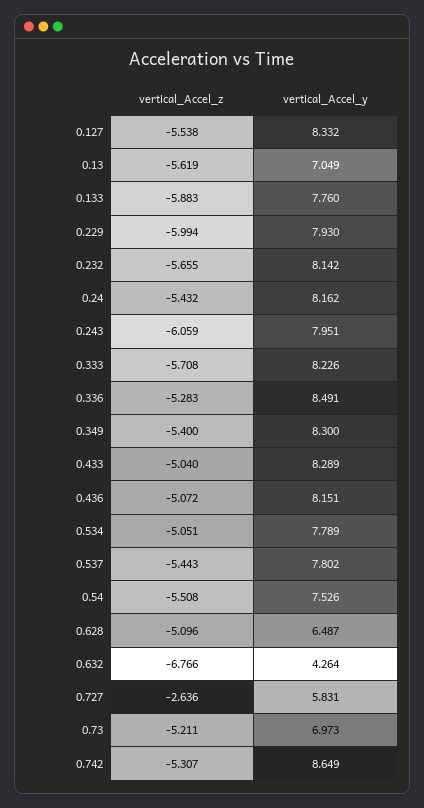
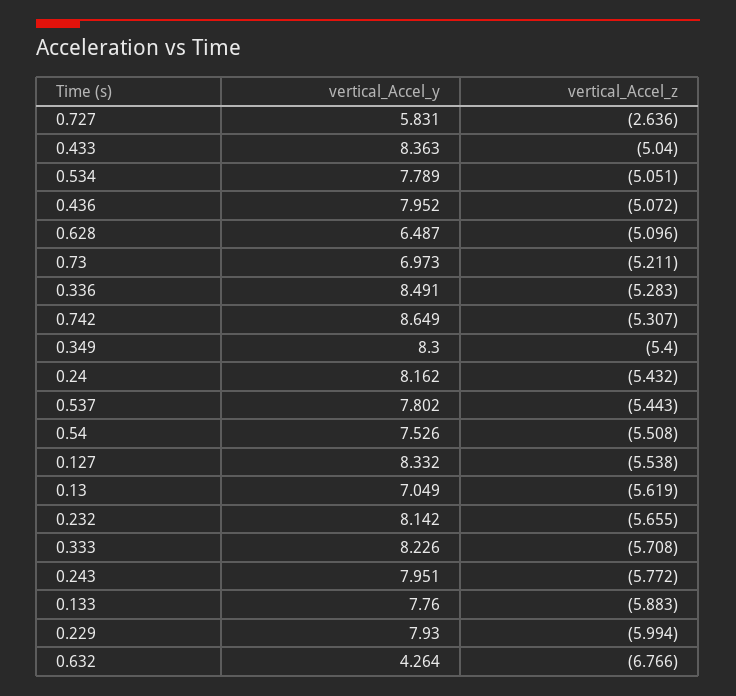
  {
    "vertical_Accel_z": {
      "0.127": -5.538,
      "0.13": -5.619,
      "0.133": -5.883,
      "0.229": -5.994,
      "0.232": -5.655,
      "0.24": -5.432,
-     "0.243": -6.059,
+     "0.243": -5.772,
      "0.333": -5.708,
      "0.336": -5.283,
      "0.349": -5.4,
      "0.433": -5.04,
      "0.436": -5.072,
      "0.534": -5.051,
      "0.537": -5.443,
      "0.54": -5.508,
      "0.628": -5.096,
      "0.632": -6.766,
      "0.727": -2.636,
      "0.73": -5.211,
      "0.742": -5.307
    },
    "vertical_Accel_y": {
      "0.127": 8.332,
      "0.13": 7.049,
      "0.133": 7.76,
      "0.229": 7.93,
      "0.232": 8.142,
      "0.24": 8.162,
      "0.243": 7.951,
      "0.333": 8.226,
      "0.336": 8.491,
      "0.349": 8.3,
-     "0.433": 8.289,
+     "0.433": 8.363,
-     "0.436": 8.151,
+     "0.436": 7.952,
      "0.534": 7.789,
      "0.537": 7.802,
      "0.54": 7.526,
      "0.628": 6.487,
      "0.632": 4.264,
      "0.727": 5.831,
      "0.73": 6.973,
      "0.742": 8.649
    }
  }

